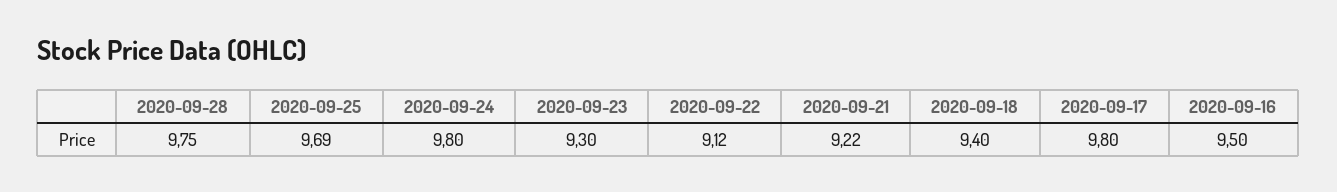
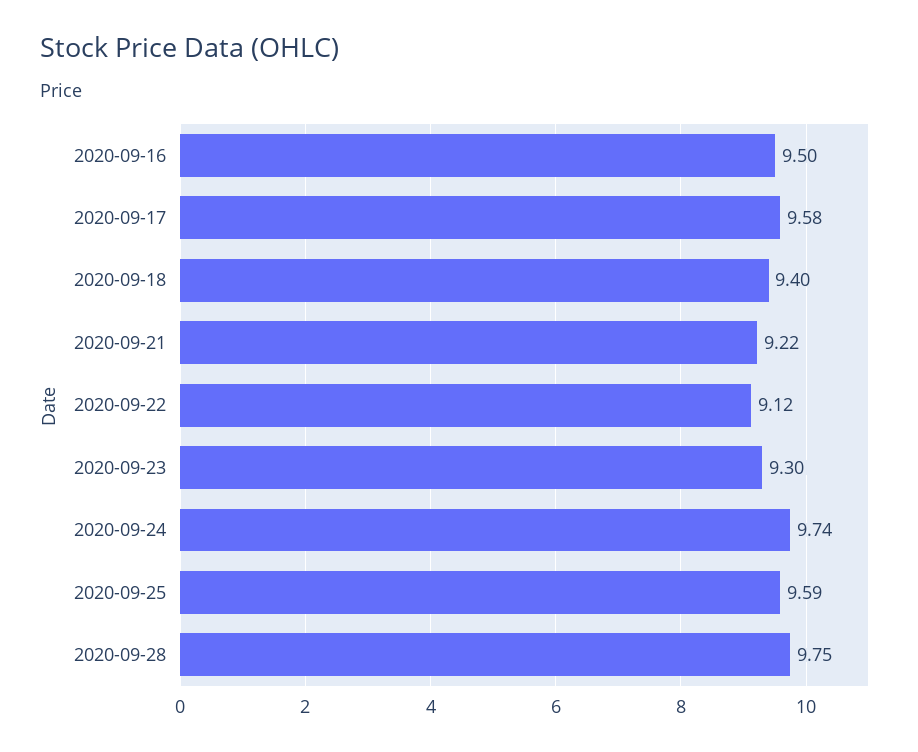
  {
    "2020-09-28": 9.75,
-   "2020-09-25": 9.69,
+   "2020-09-25": 9.59,
-   "2020-09-24": 9.8,
+   "2020-09-24": 9.74,
    "2020-09-23": 9.3,
    "2020-09-22": 9.12,
    "2020-09-21": 9.22,
    "2020-09-18": 9.4,
-   "2020-09-17": 9.8,
+   "2020-09-17": 9.58,
    "2020-09-16": 9.5
  }

